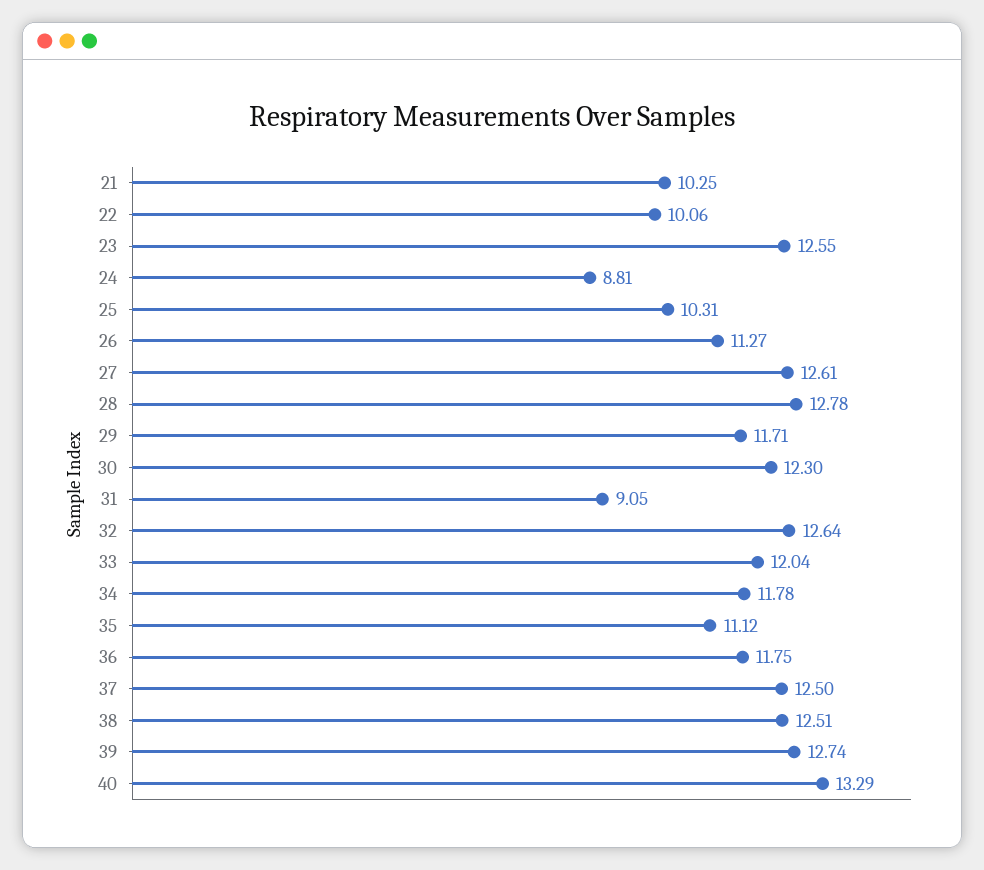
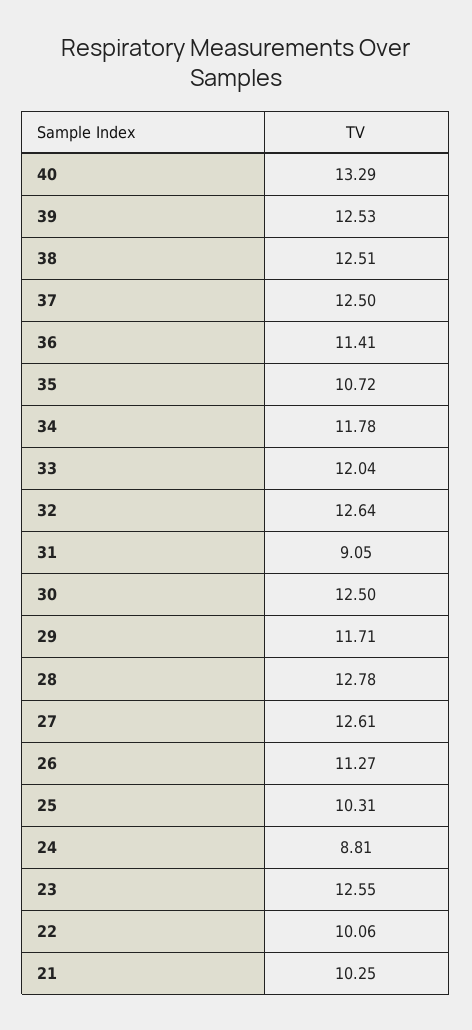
  {
    "21": 10.25,
    "22": 10.06,
    "23": 12.55,
    "24": 8.81,
    "25": 10.31,
    "26": 11.27,
    "27": 12.61,
    "28": 12.78,
    "29": 11.71,
-   "30": 12.3,
+   "30": 12.5,
    "31": 9.05,
    "32": 12.64,
    "33": 12.04,
    "34": 11.78,
-   "35": 11.12,
+   "35": 10.72,
-   "36": 11.75,
+   "36": 11.41,
    "37": 12.5,
    "38": 12.51,
-   "39": 12.74,
+   "39": 12.53,
    "40": 13.29
  }

